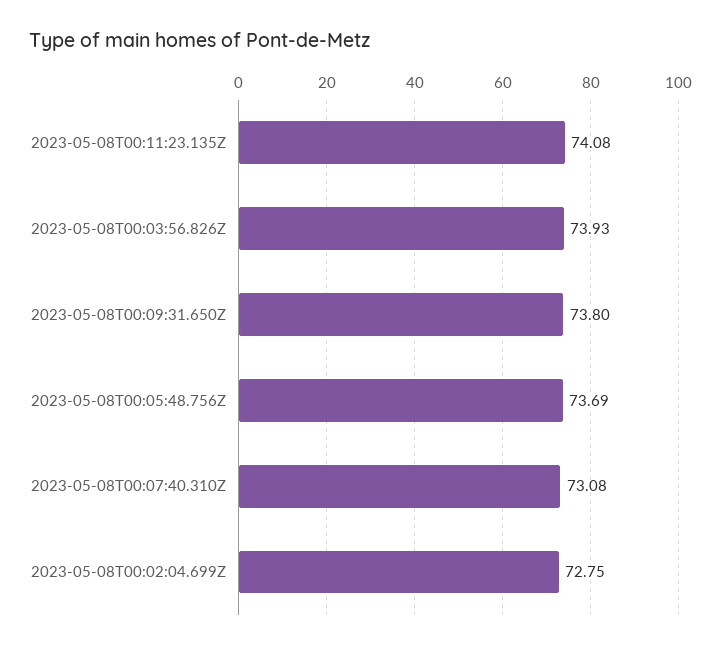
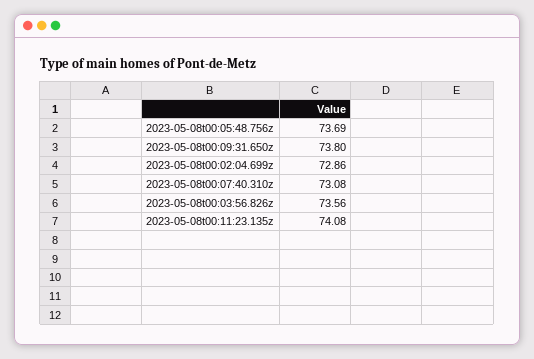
  {
    "2023-05-08T00:11:23.135Z": 74.08,
-   "2023-05-08T00:03:56.826Z": 73.93,
+   "2023-05-08T00:03:56.826Z": 73.56,
    "2023-05-08T00:09:31.650Z": 73.8,
    "2023-05-08T00:05:48.756Z": 73.69,
    "2023-05-08T00:07:40.310Z": 73.08,
-   "2023-05-08T00:02:04.699Z": 72.75
+   "2023-05-08T00:02:04.699Z": 72.86
  }

